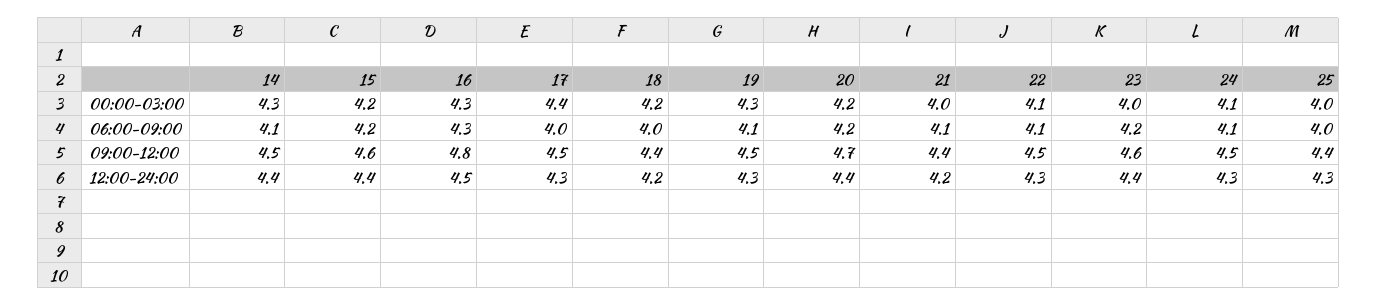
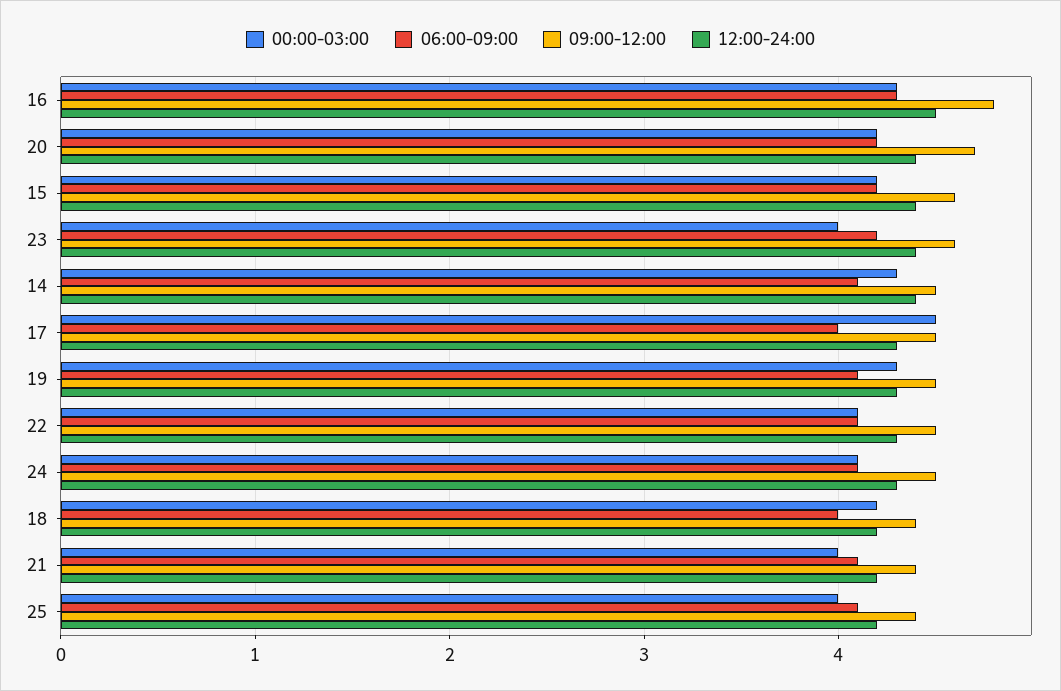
  {
    "00:00-03:00": {
      "14": 4.3,
      "15": 4.2,
      "16": 4.3,
-     "17": 4.4,
+     "17": 4.5,
      "18": 4.2,
      "19": 4.3,
      "20": 4.2,
      "21": 4,
      "22": 4.1,
      "23": 4,
      "24": 4.1,
      "25": 4
    },
    "06:00-09:00": {
      "14": 4.1,
      "15": 4.2,
      "16": 4.3,
      "17": 4,
      "18": 4,
      "19": 4.1,
      "20": 4.2,
      "21": 4.1,
      "22": 4.1,
      "23": 4.2,
      "24": 4.1,
-     "25": 4
+     "25": 4.1
    },
    "09:00-12:00": {
      "14": 4.5,
      "15": 4.6,
      "16": 4.8,
      "17": 4.5,
      "18": 4.4,
      "19": 4.5,
      "20": 4.7,
      "21": 4.4,
      "22": 4.5,
      "23": 4.6,
      "24": 4.5,
      "25": 4.4
    },
    "12:00-24:00": {
      "14": 4.4,
      "15": 4.4,
      "16": 4.5,
      "17": 4.3,
      "18": 4.2,
      "19": 4.3,
      "20": 4.4,
      "21": 4.2,
      "22": 4.3,
      "23": 4.4,
      "24": 4.3,
-     "25": 4.3
+     "25": 4.2
    }
  }

